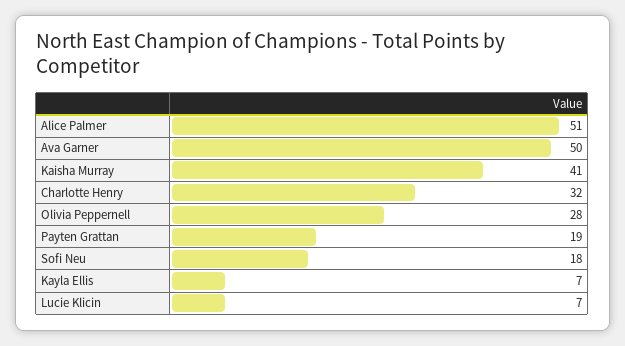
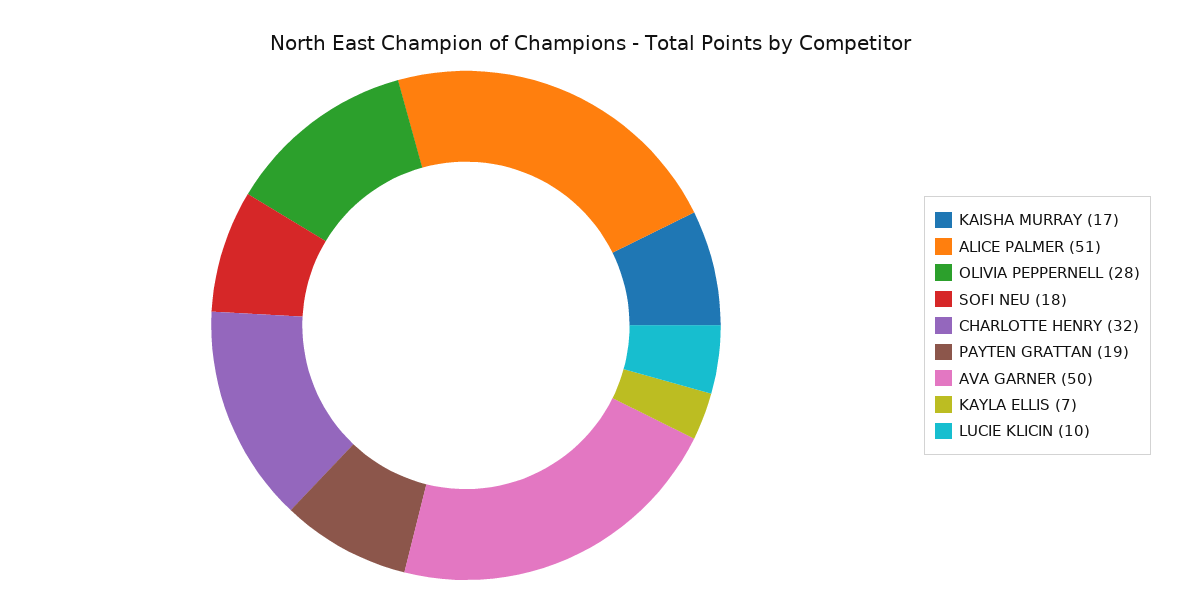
  {
    "Alice Palmer": 51,
    "Ava Garner": 50,
-   "Kaisha Murray": 41,
+   "Kaisha Murray": 17,
    "Charlotte Henry": 32,
    "Olivia Peppernell": 28,
    "Payten Grattan": 19,
    "Sofi Neu": 18,
    "Kayla Ellis": 7,
-   "Lucie Klicin": 7
+   "Lucie Klicin": 10
  }

